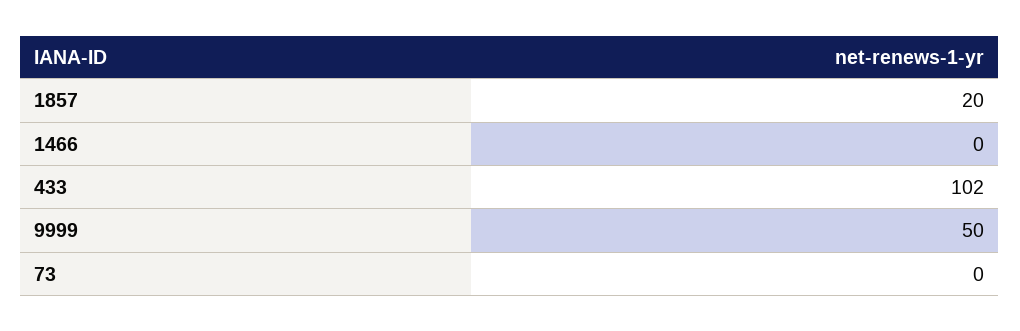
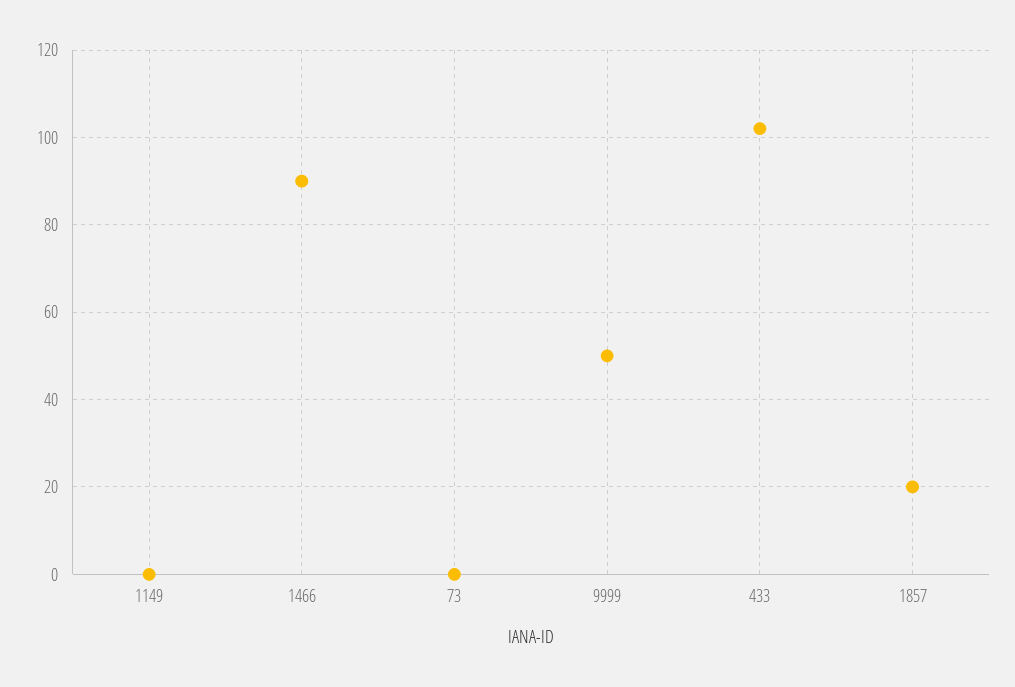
  {
    "1857": 20,
-   "1466": 0,
+   "1466": 90,
    "433": 102,
    "9999": 50,
-   "73": 0
+   "73": 0,
+   "1149": 0
  }

